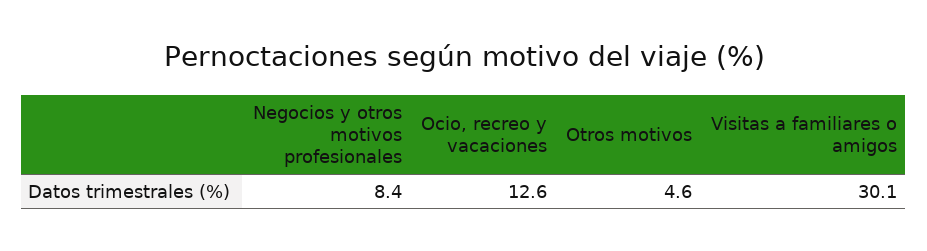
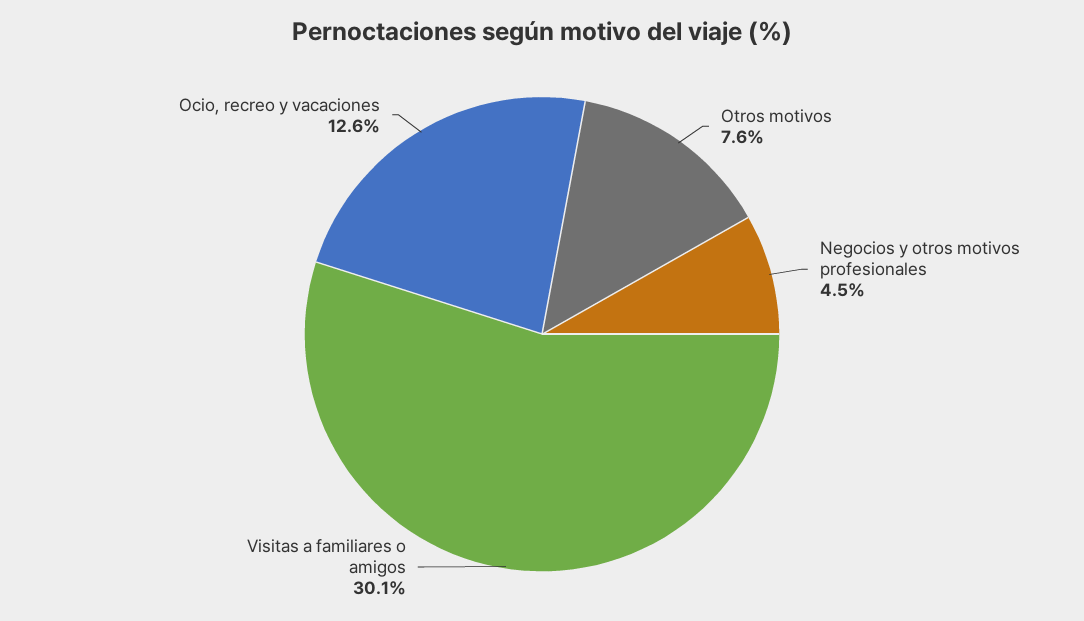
  {
-   "Negocios y otros motivos profesionales": 8.4,
+   "Negocios y otros motivos profesionales": 4.5,
    "Ocio, recreo y vacaciones": 12.6,
-   "Otros motivos": 4.6,
+   "Otros motivos": 7.6,
    "Visitas a familiares o amigos": 30.1
  }

